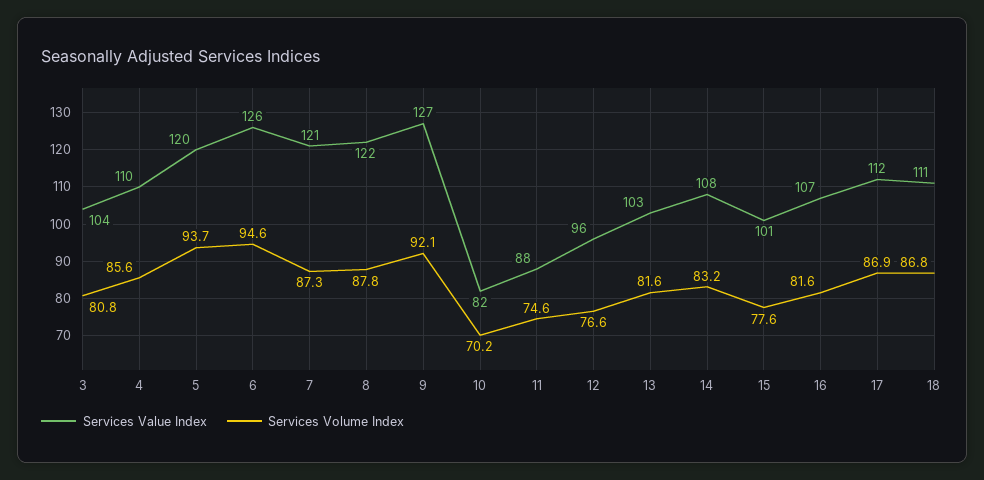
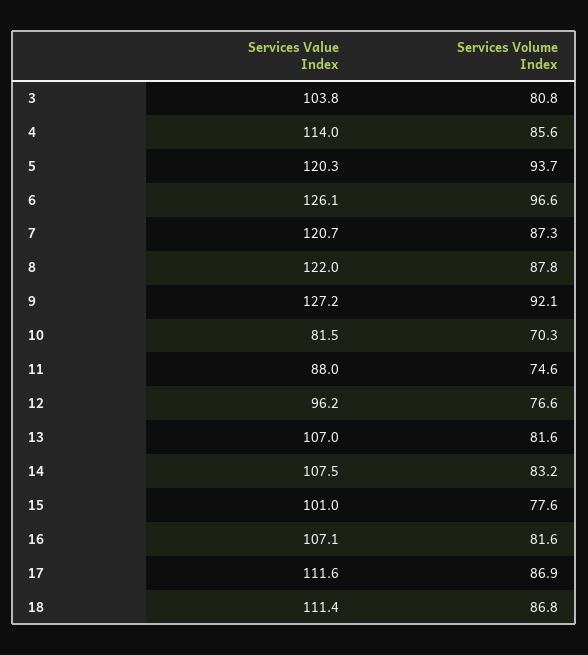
  {
    "Services Value Index": {
      "3": 103.8,
-     "4": 110,
+     "4": 114,
      "5": 120.3,
      "6": 126.1,
      "7": 120.7,
      "8": 122,
      "9": 127.2,
      "10": 81.5,
      "11": 88,
      "12": 96.2,
-     "13": 103,
+     "13": 107,
      "14": 107.5,
      "15": 101,
      "16": 107.1,
      "17": 111.6,
      "18": 111.4
    },
    "Services Volume Index": {
      "3": 80.8,
      "4": 85.6,
      "5": 93.7,
-     "6": 94.6,
+     "6": 96.6,
      "7": 87.3,
      "8": 87.8,
      "9": 92.1,
-     "10": 70.2,
+     "10": 70.3,
      "11": 74.6,
      "12": 76.6,
      "13": 81.6,
      "14": 83.2,
      "15": 77.6,
      "16": 81.6,
      "17": 86.9,
      "18": 86.8
    }
  }

